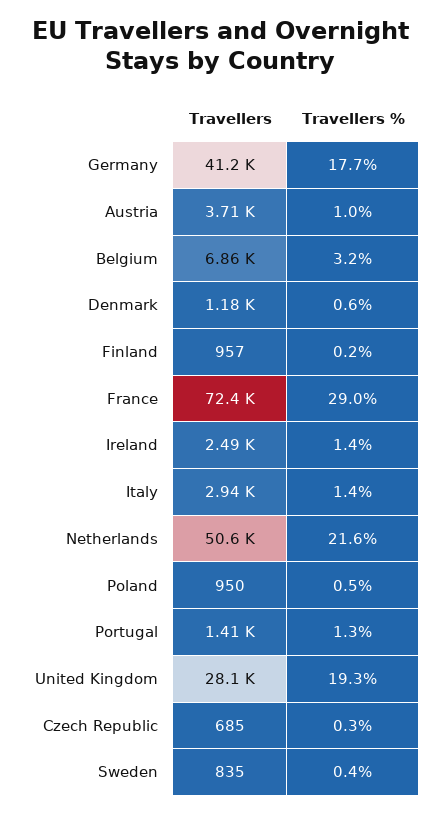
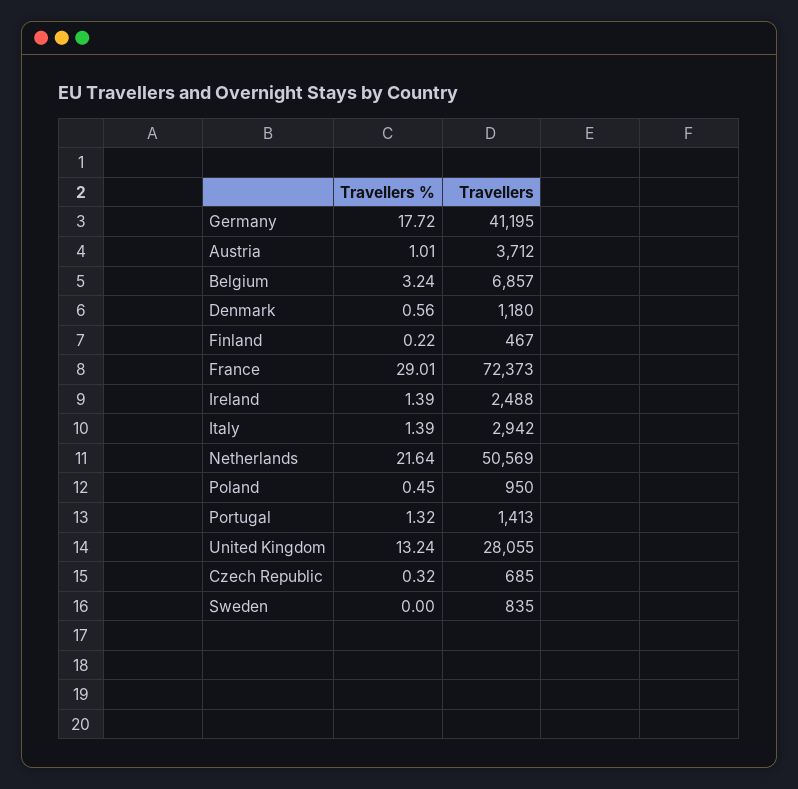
  {
    "Travellers": {
      "Germany": 41195,
      "Austria": 3712,
      "Belgium": 6857,
      "Denmark": 1180,
-     "Finland": 957,
+     "Finland": 467,
      "France": 72373,
      "Ireland": 2488,
      "Italy": 2942,
      "Netherlands": 50569,
      "Poland": 950,
      "Portugal": 1413,
      "United Kingdom": 28055,
      "Czech Republic": 685,
      "Sweden": 835
    },
    "Travellers %": {
      "Germany": 17.72,
      "Austria": 1.01,
      "Belgium": 3.24,
      "Denmark": 0.56,
      "Finland": 0.22,
      "France": 29.01,
      "Ireland": 1.39,
      "Italy": 1.39,
      "Netherlands": 21.64,
      "Poland": 0.45,
      "Portugal": 1.32,
-     "United Kingdom": 19.3,
+     "United Kingdom": 13.24,
      "Czech Republic": 0.32,
-     "Sweden": 0.4
+     "Sweden": 0
    }
  }

